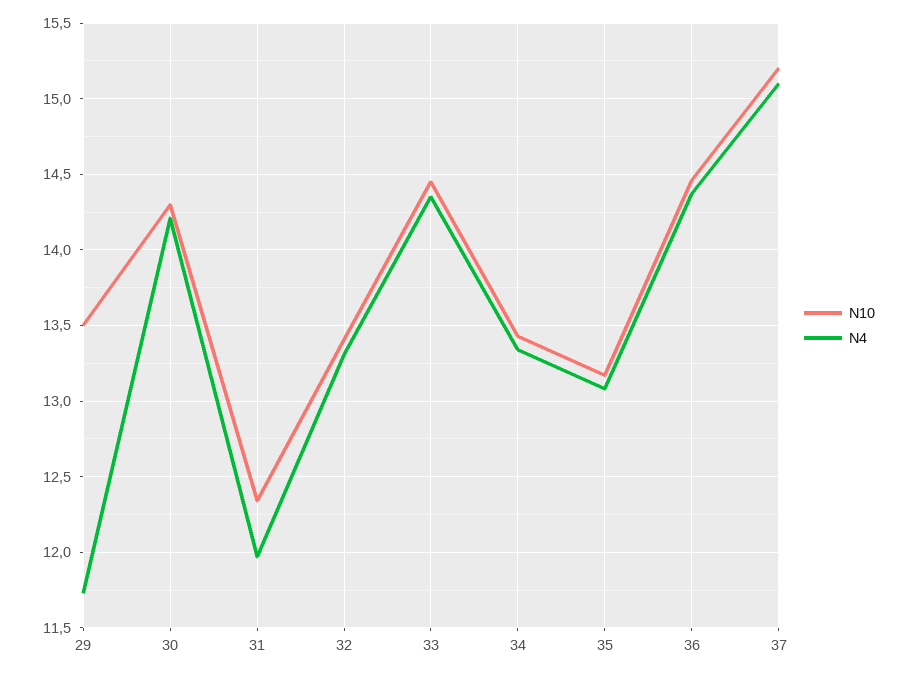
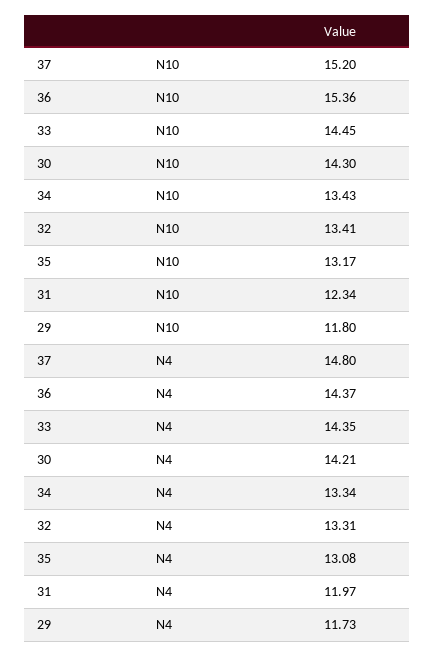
  {
    "N10": {
-     "29": 13.5,
+     "29": 11.8,
      "30": 14.3,
      "31": 12.34,
      "32": 13.41,
      "33": 14.45,
      "34": 13.43,
      "35": 13.17,
-     "36": 14.45,
+     "36": 15.36,
      "37": 15.2
    },
    "N4": {
      "29": 11.73,
      "30": 14.21,
      "31": 11.97,
      "32": 13.31,
      "33": 14.35,
      "34": 13.34,
      "35": 13.08,
      "36": 14.37,
-     "37": 15.1
+     "37": 14.8
    }
  }

